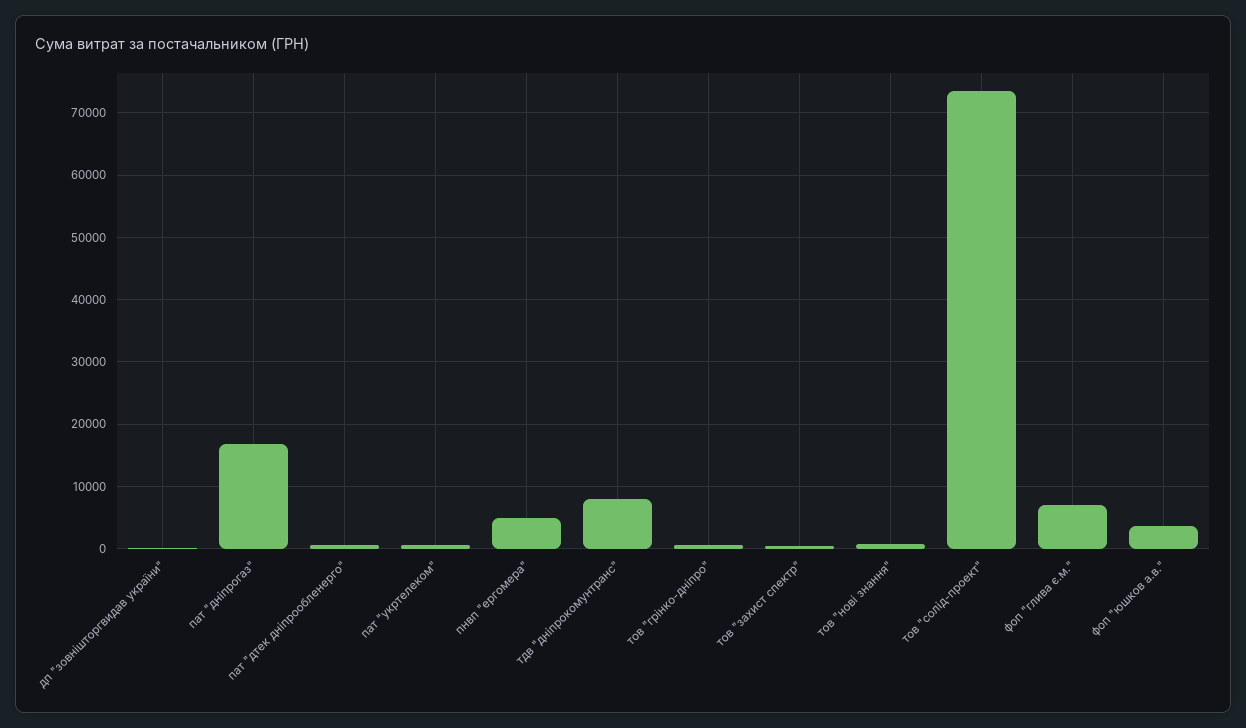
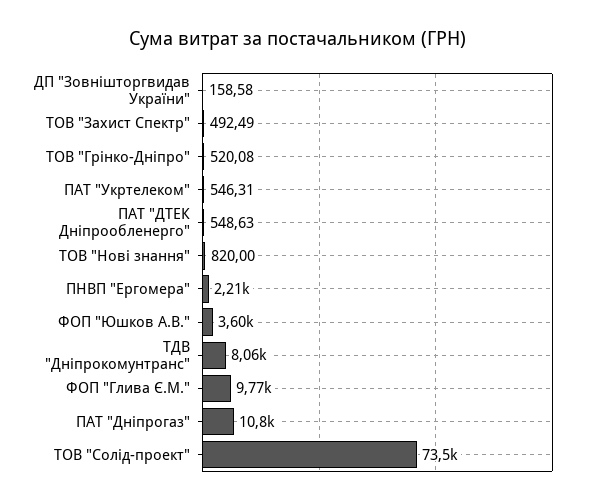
  {
    "дп \"зовнішторгвидав україни\"": 158.58,
-   "пат \"дніпрогаз\"": 17000,
+   "пат \"дніпрогаз\"": 10800,
    "пат \"дтек дніпрообленерго\"": 548.63,
    "пат \"укртелеком\"": 546.31,
-   "пнвп \"ергомера\"": 5000,
+   "пнвп \"ергомера\"": 2210,
    "тдв \"дніпрокомунтранс\"": 8060,
    "тов \"грінко-дніпро\"": 520.08,
    "тов \"захист спектр\"": 492.49,
    "тов \"нові знання\"": 820,
    "тов \"солід-проект\"": 73500,
-   "фоп \"глива є.м.\"": 7000,
+   "фоп \"глива є.м.\"": 9770,
    "фоп \"юшков а.в.\"": 3600
  }

